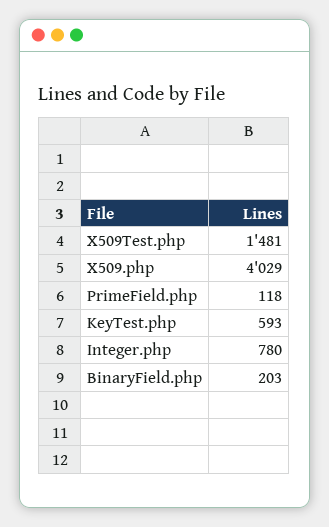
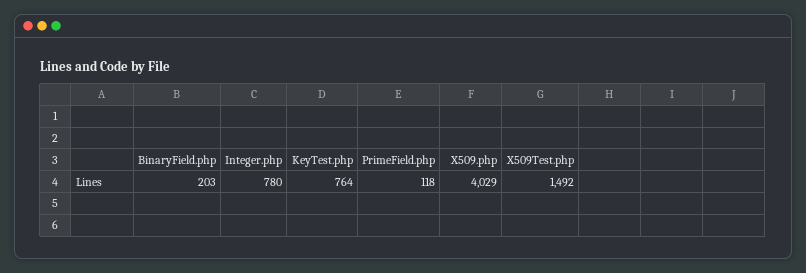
  {
-   "X509Test.php": 1481,
+   "X509Test.php": 1492,
    "X509.php": 4029,
    "PrimeField.php": 118,
-   "KeyTest.php": 593,
+   "KeyTest.php": 764,
    "Integer.php": 780,
    "BinaryField.php": 203
  }

